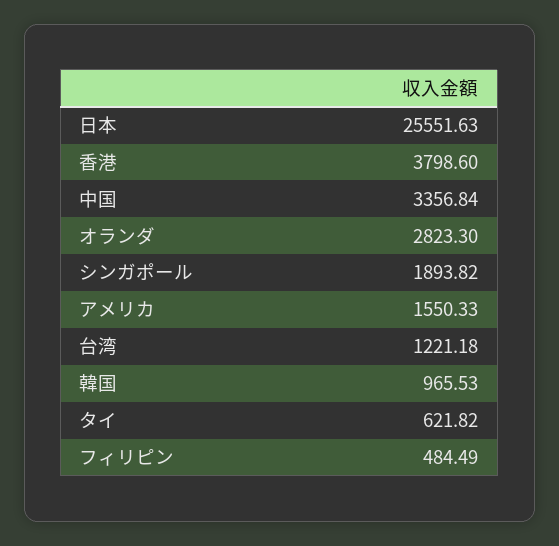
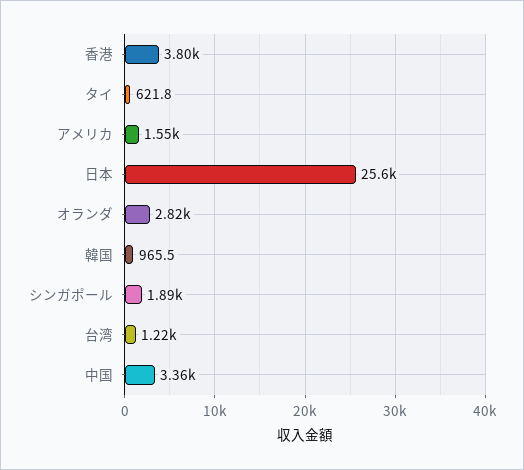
  {
    "日本": 25551.63,
    "香港": 3798.6,
    "中国": 3356.84,
    "オランダ": 2823.3,
    "シンガポール": 1893.82,
    "アメリカ": 1550.33,
    "台湾": 1221.18,
    "韓国": 965.53,
-   "タイ": 621.82,
+   "タイ": 621.82
-   "フィリピン": 484.49
  }

